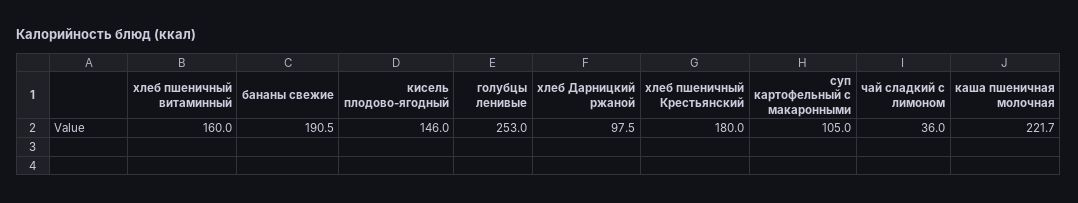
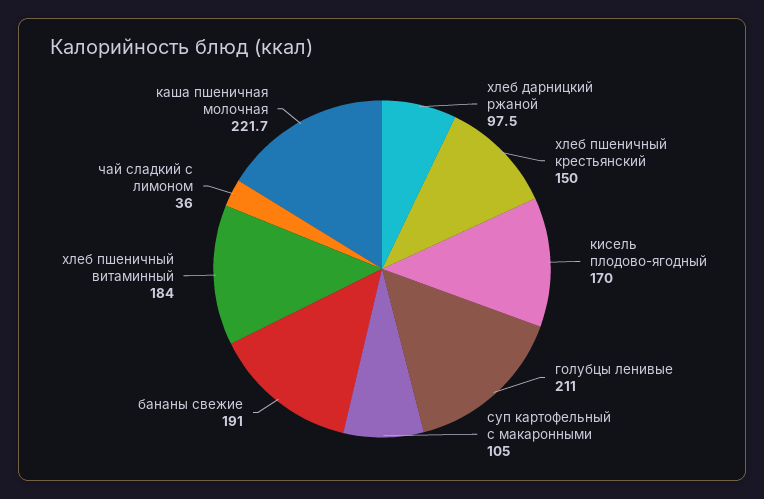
  {
-   "хлеб пшеничный витаминный": 160,
+   "хлеб пшеничный витаминный": 184,
-   "бананы свежие": 190.5,
+   "бананы свежие": 191,
-   "кисель плодово-ягодный": 146,
+   "кисель плодово-ягодный": 170,
-   "голубцы ленивые": 253,
+   "голубцы ленивые": 211,
    "хлеб Дарницкий ржаной": 97.5,
-   "хлеб пшеничный Крестьянский": 180,
+   "хлеб пшеничный Крестьянский": 150,
    "суп картофельный с макаронными": 105,
    "чай сладкий с лимоном": 36,
    "каша пшеничная молочная": 221.7
  }

